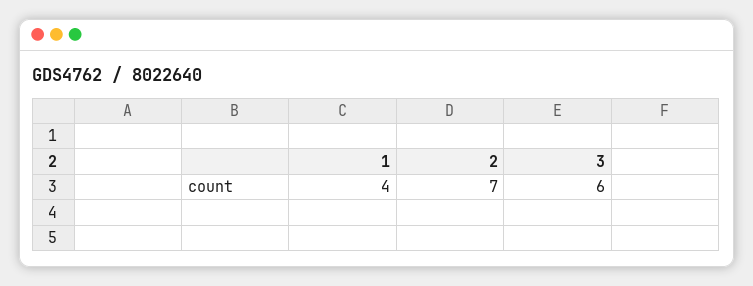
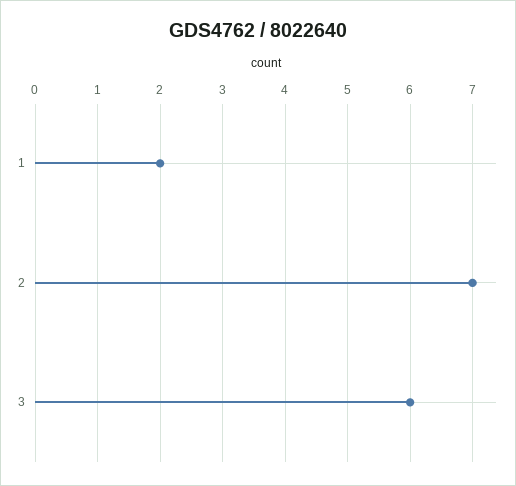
  {
-   "1": 4,
+   "1": 2,
    "2": 7,
    "3": 6
  }

